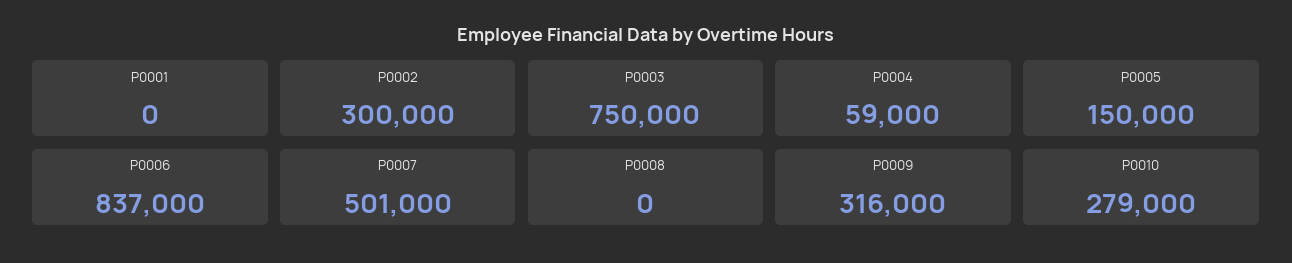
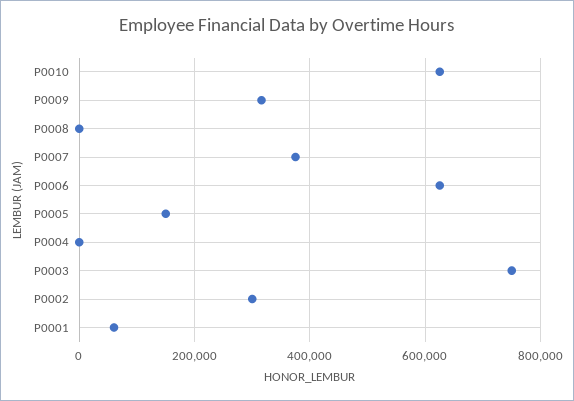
  {
-   "P0001": 0,
+   "P0001": 60000,
    "P0002": 300000,
    "P0003": 750000,
-   "P0004": 59000,
+   "P0004": 0,
    "P0005": 150000,
-   "P0006": 837000,
+   "P0006": 620000,
-   "P0007": 501000,
+   "P0007": 380000,
    "P0008": 0,
    "P0009": 316000,
-   "P0010": 279000
+   "P0010": 620000
  }

